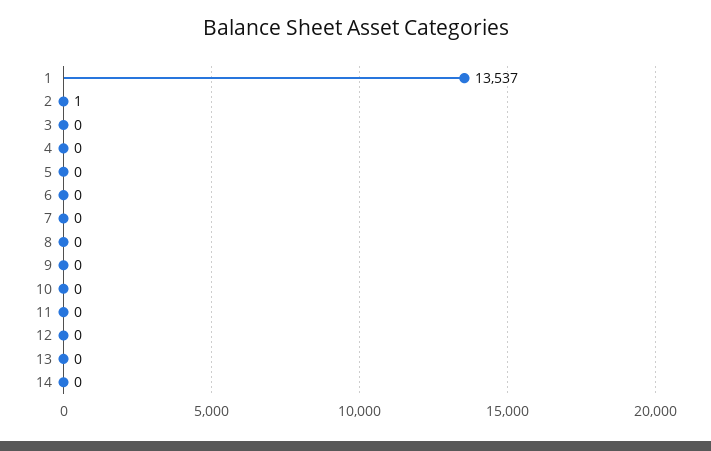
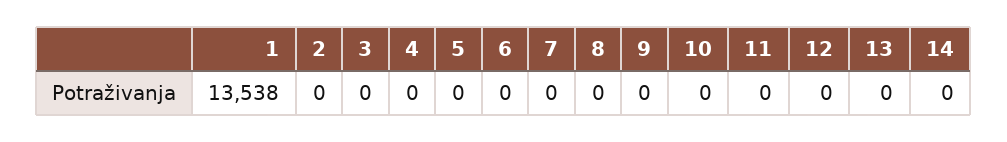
  {
-   "1": 13537,
+   "1": 13538,
-   "2": 1,
+   "2": 0,
    "3": 0,
    "4": 0,
    "5": 0,
    "6": 0,
    "7": 0,
    "8": 0,
    "9": 0,
    "10": 0,
    "11": 0,
    "12": 0,
    "13": 0,
    "14": 0
  }

